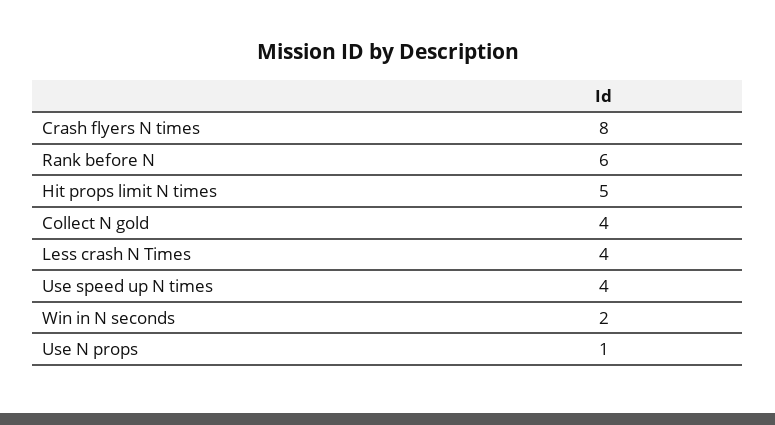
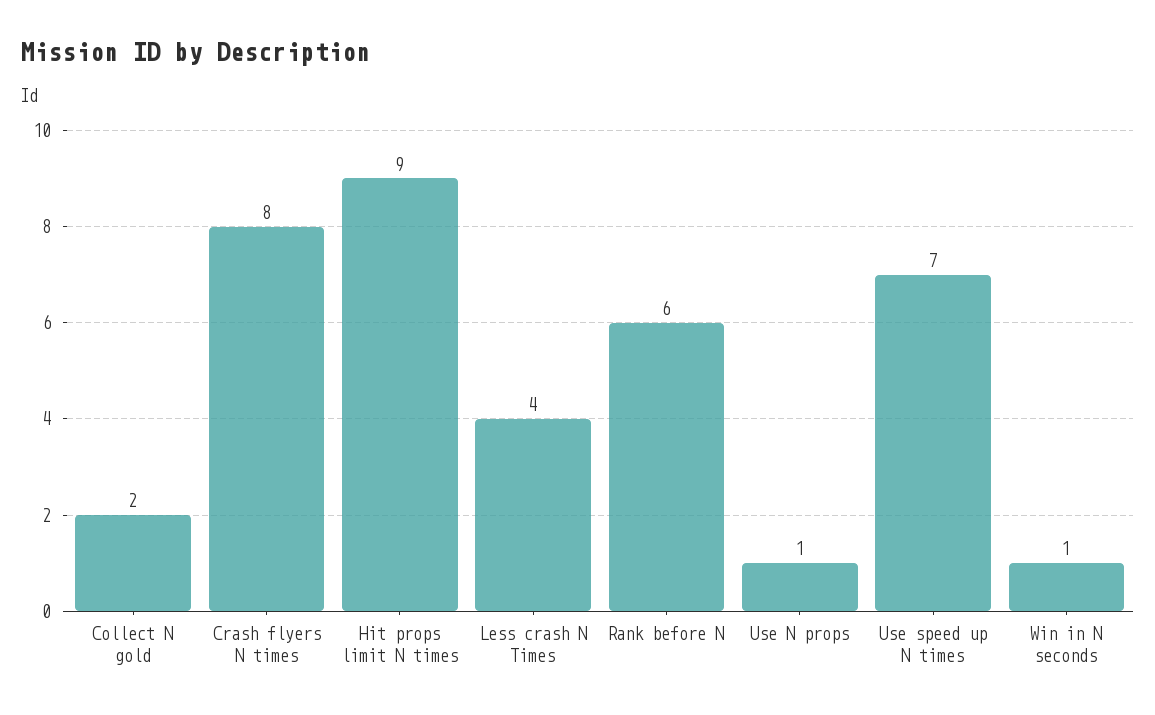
  {
    "Crash flyers N times": 8,
    "Rank before N": 6,
-   "Hit props limit N times": 5,
+   "Hit props limit N times": 9,
-   "Collect N gold": 4,
+   "Collect N gold": 2,
    "Less crash N Times": 4,
-   "Use speed up N times": 4,
+   "Use speed up N times": 7,
-   "Win in N seconds": 2,
+   "Win in N seconds": 1,
    "Use N props": 1
  }

